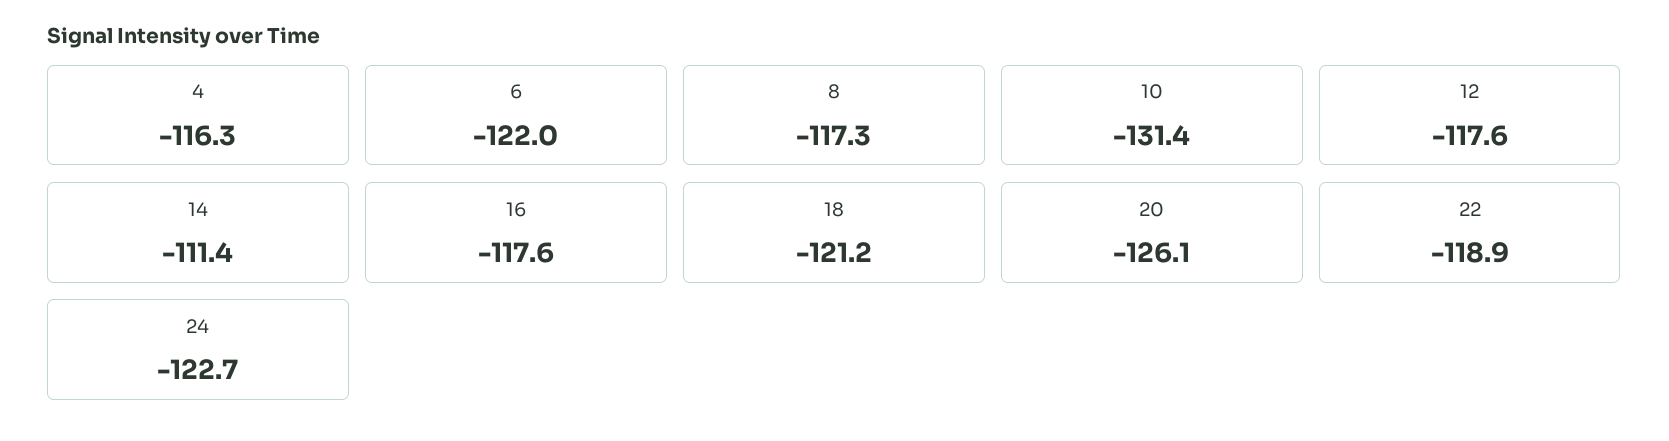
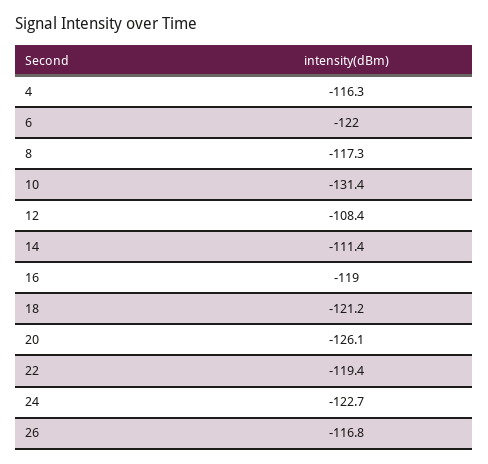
  {
    "4": -116.3,
    "6": -122,
    "8": -117.3,
    "10": -131.4,
-   "12": -117.6,
+   "12": -108.4,
    "14": -111.4,
-   "16": -117.6,
+   "16": -119,
    "18": -121.2,
    "20": -126.1,
-   "22": -118.9,
+   "22": -119.4,
-   "24": -122.7
+   "24": -122.7,
+   "26": -116.8
  }

